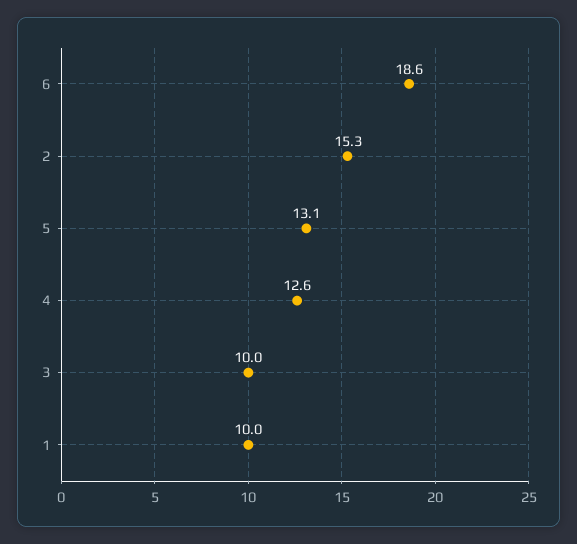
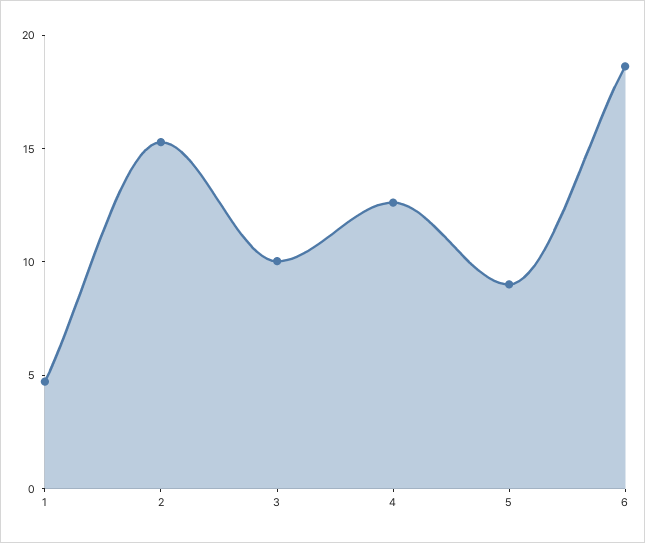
  {
    "6": 18.6,
    "2": 15.3,
-   "5": 13.1,
+   "5": 9,
    "4": 12.6,
    "3": 10,
-   "1": 10
+   "1": 5
  }

